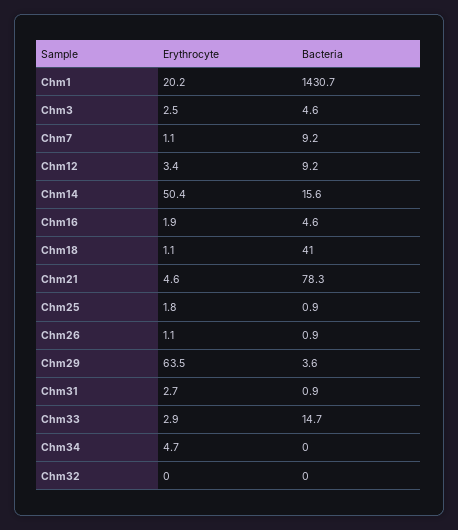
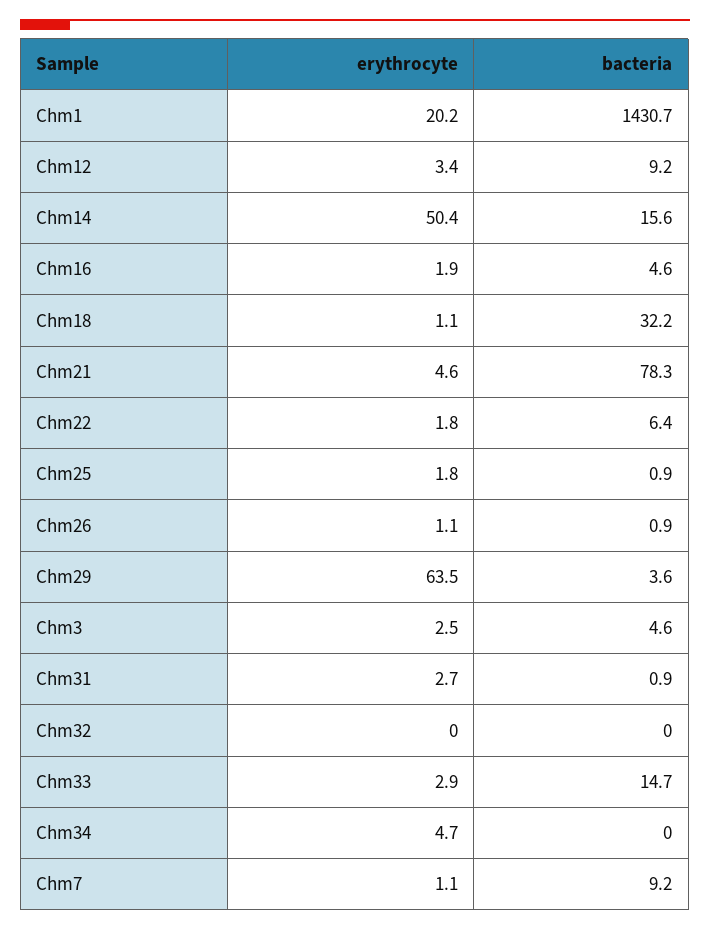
  {
    "Erythrocyte": {
      "Chm1": 20.2,
      "Chm3": 2.5,
      "Chm7": 1.1,
      "Chm12": 3.4,
      "Chm14": 50.4,
      "Chm16": 1.9,
      "Chm18": 1.1,
      "Chm21": 4.6,
      "Chm25": 1.8,
      "Chm26": 1.1,
      "Chm29": 63.5,
      "Chm31": 2.7,
      "Chm33": 2.9,
      "Chm34": 4.7,
-     "Chm32": 0
+     "Chm32": 0,
+     "Chm22": 1.8
    },
    "Bacteria": {
      "Chm1": 1430.7,
      "Chm3": 4.6,
      "Chm7": 9.2,
      "Chm12": 9.2,
      "Chm14": 15.6,
      "Chm16": 4.6,
-     "Chm18": 41,
+     "Chm18": 32.2,
      "Chm21": 78.3,
      "Chm25": 0.9,
      "Chm26": 0.9,
      "Chm29": 3.6,
      "Chm31": 0.9,
      "Chm33": 14.7,
      "Chm34": 0,
-     "Chm32": 0
+     "Chm32": 0,
+     "Chm22": 6.4
    }
  }

